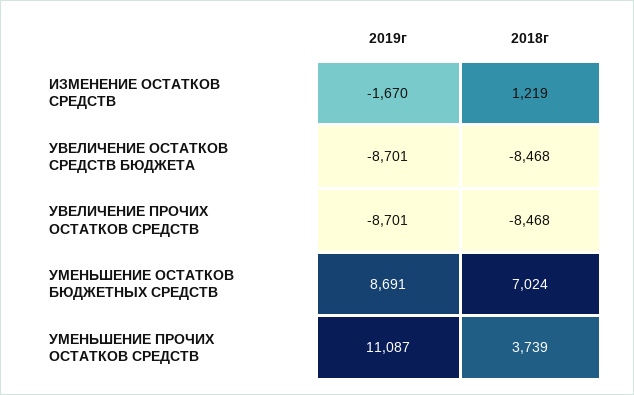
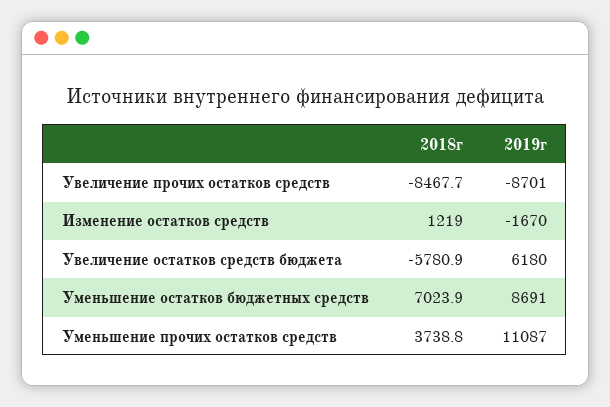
  {
    "2019г": {
      "ИЗМЕНЕНИЕ ОСТАТКОВ СРЕДСТВ": -1670,
-     "УВЕЛИЧЕНИЕ ОСТАТКОВ СРЕДСТВ БЮДЖЕТА": -8701,
+     "УВЕЛИЧЕНИЕ ОСТАТКОВ СРЕДСТВ БЮДЖЕТА": 6180,
      "УВЕЛИЧЕНИЕ ПРОЧИХ ОСТАТКОВ СРЕДСТВ": -8701,
      "УМЕНЬШЕНИЕ ОСТАТКОВ БЮДЖЕТНЫХ СРЕДСТВ": 8691,
      "УМЕНЬШЕНИЕ ПРОЧИХ ОСТАТКОВ СРЕДСТВ": 11087
    },
    "2018г": {
      "ИЗМЕНЕНИЕ ОСТАТКОВ СРЕДСТВ": 1219,
-     "УВЕЛИЧЕНИЕ ОСТАТКОВ СРЕДСТВ БЮДЖЕТА": -8468,
+     "УВЕЛИЧЕНИЕ ОСТАТКОВ СРЕДСТВ БЮДЖЕТА": -5780.9,
      "УВЕЛИЧЕНИЕ ПРОЧИХ ОСТАТКОВ СРЕДСТВ": -8467.7,
      "УМЕНЬШЕНИЕ ОСТАТКОВ БЮДЖЕТНЫХ СРЕДСТВ": 7023.9,
      "УМЕНЬШЕНИЕ ПРОЧИХ ОСТАТКОВ СРЕДСТВ": 3738.8
    }
  }

